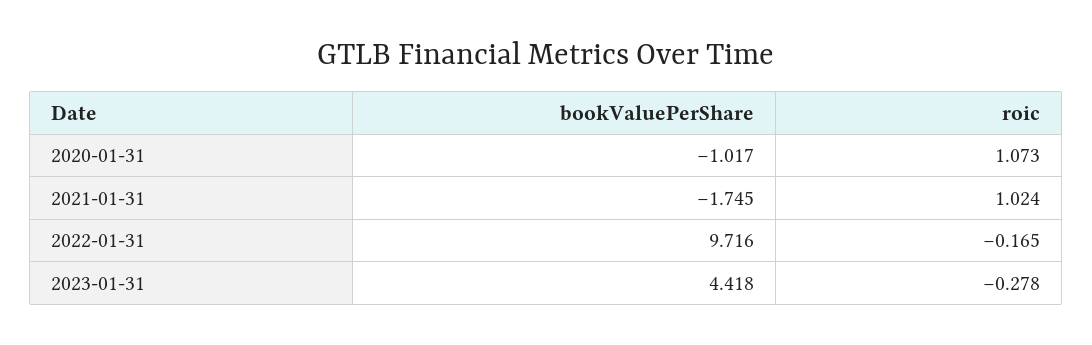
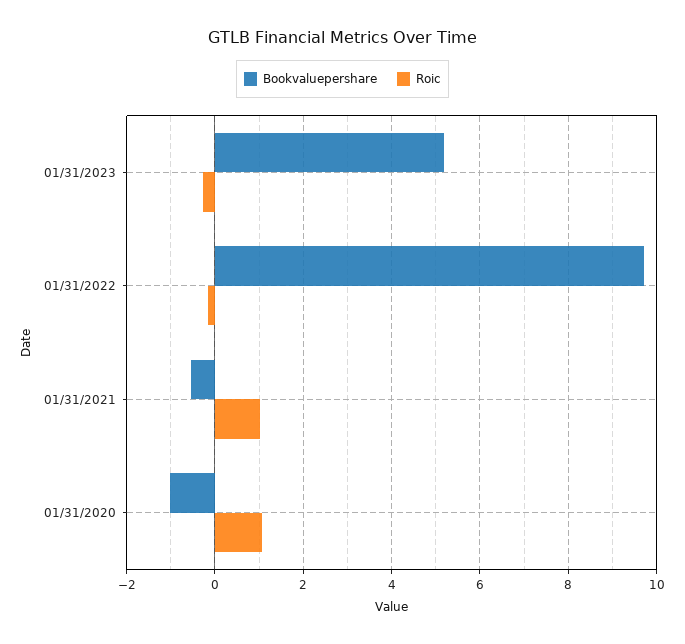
  {
    "bookValuePerShare": {
      "2020-01-31": -1.017,
-     "2021-01-31": -1.745,
+     "2021-01-31": -0.6,
      "2022-01-31": 9.716,
-     "2023-01-31": 4.418
+     "2023-01-31": 5.2
    },
    "roic": {
      "2020-01-31": 1.073,
      "2021-01-31": 1.024,
      "2022-01-31": -0.165,
      "2023-01-31": -0.278
    }
  }

